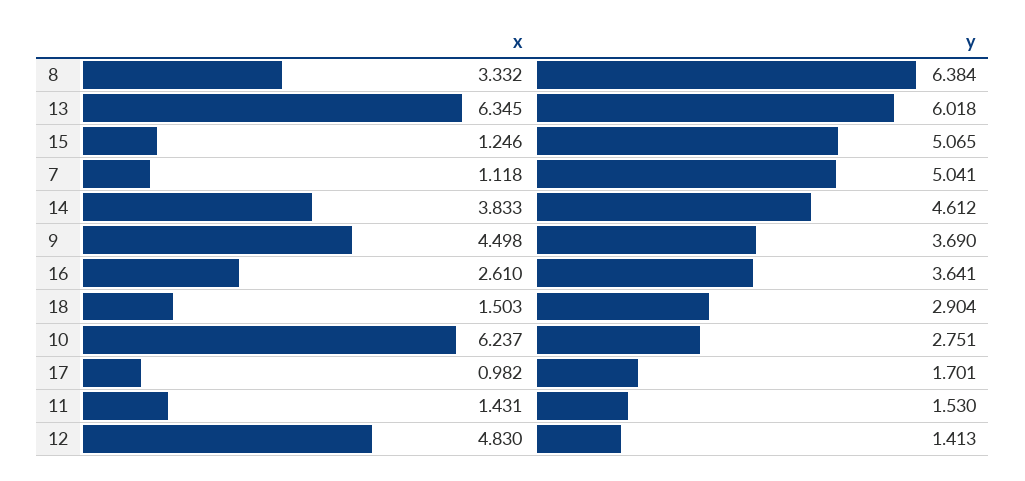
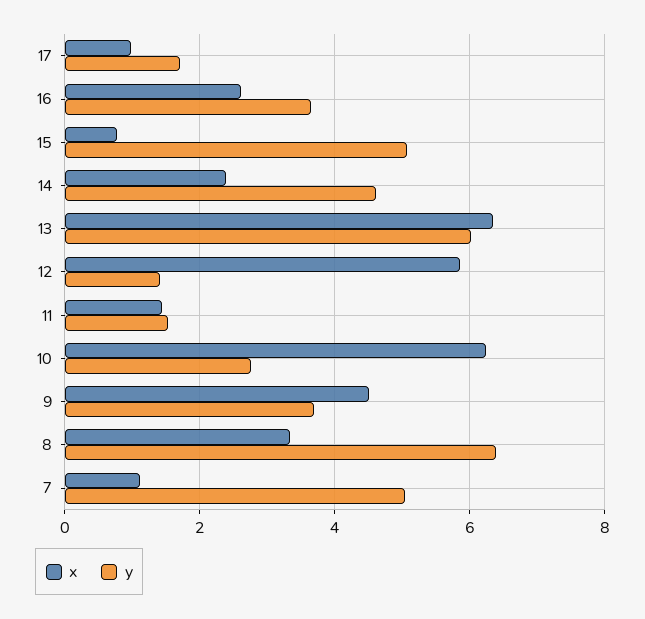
  {
    "x": {
      "8": 3.332,
      "13": 6.345,
-     "15": 1.246,
+     "15": 0.8,
      "7": 1.118,
-     "14": 3.833,
+     "14": 2.4,
      "9": 4.498,
      "16": 2.61,
-     "18": 1.503,
      "10": 6.237,
      "17": 0.982,
      "11": 1.431,
-     "12": 4.83
+     "12": 5.8
    },
    "y": {
      "8": 6.384,
      "13": 6.018,
      "15": 5.065,
      "7": 5.041,
      "14": 4.612,
      "9": 3.69,
      "16": 3.641,
-     "18": 2.904,
      "10": 2.751,
      "17": 1.701,
      "11": 1.53,
      "12": 1.413
    }
  }

